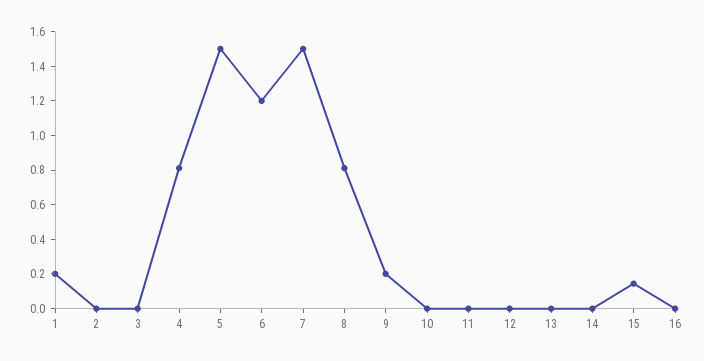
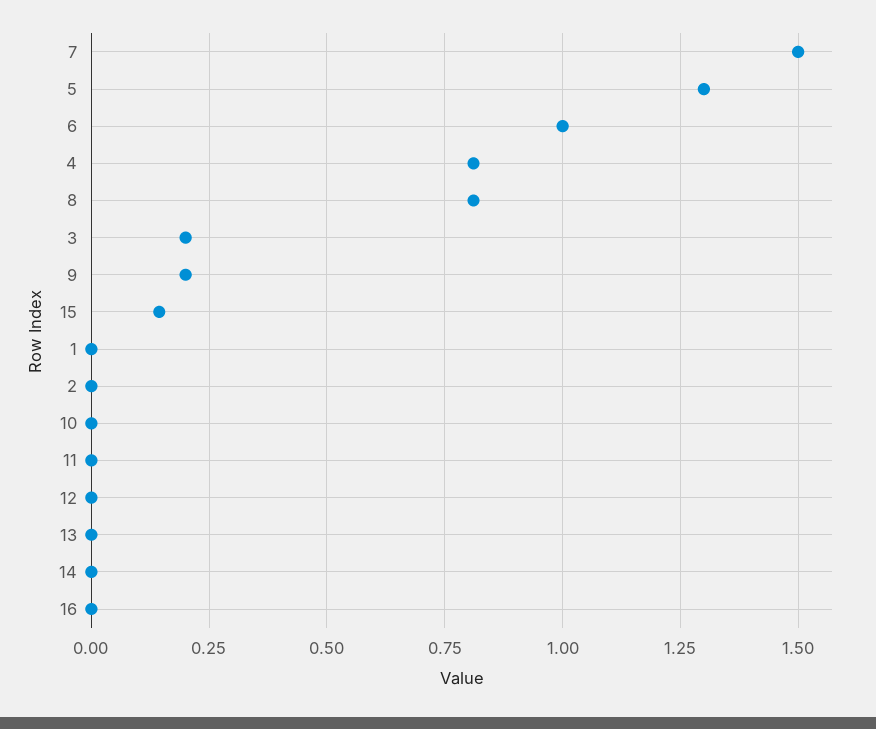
  {
-   "1": 0.2,
+   "1": 0,
    "2": 0,
-   "3": 0,
+   "3": 0.2,
    "4": 0.8,
-   "5": 1.5,
+   "5": 1.3,
-   "6": 1.2,
+   "6": 1,
    "7": 1.5,
    "8": 0.8,
    "9": 0.2,
    "10": 0,
    "11": 0,
    "12": 0,
    "13": 0,
    "14": 0,
    "15": 0.15,
    "16": 0
  }

